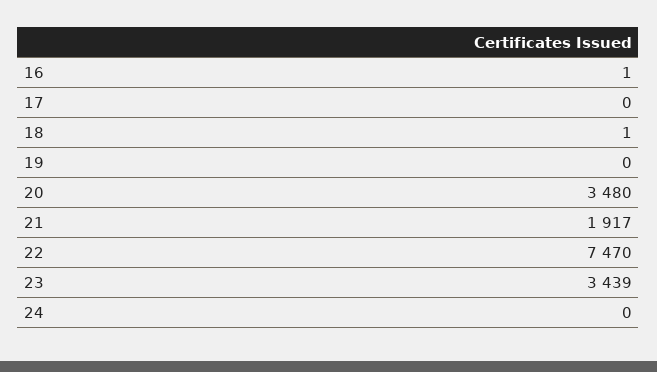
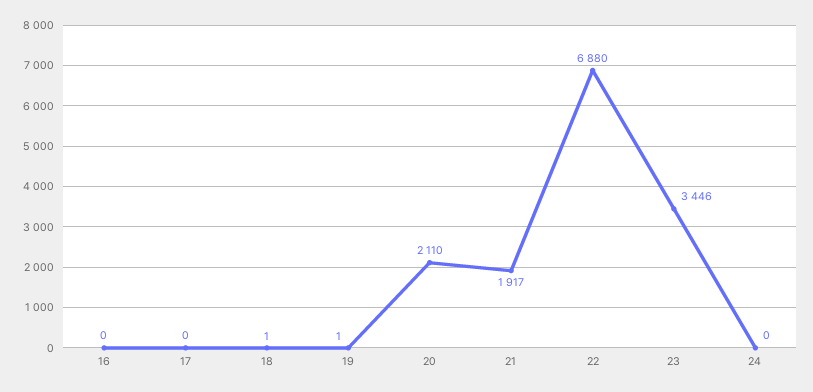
  {
-   "16": 1,
+   "16": 0,
    "17": 0,
    "18": 1,
-   "19": 0,
+   "19": 1,
-   "20": 3480,
+   "20": 2110,
    "21": 1917,
-   "22": 7470,
+   "22": 6880,
-   "23": 3439,
+   "23": 3446,
    "24": 0
  }

